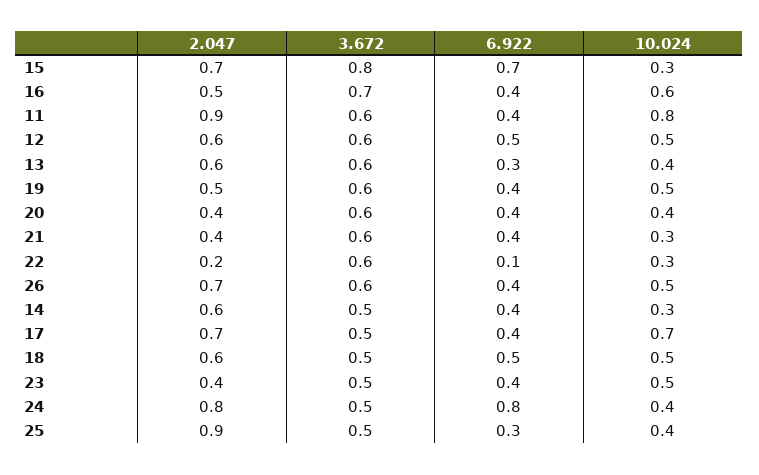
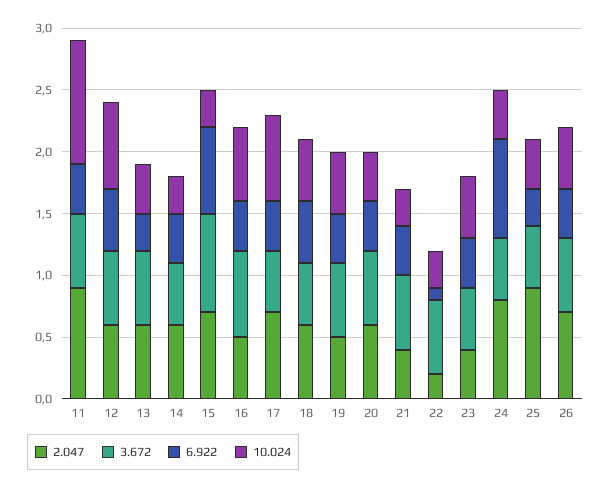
  {
    "2.047": {
      "15": 0.7,
      "16": 0.5,
      "11": 0.9,
      "12": 0.6,
      "13": 0.6,
      "19": 0.5,
-     "20": 0.4,
+     "20": 0.6,
      "21": 0.4,
      "22": 0.2,
      "26": 0.7,
      "14": 0.6,
      "17": 0.7,
      "18": 0.6,
      "23": 0.4,
      "24": 0.8,
      "25": 0.9
    },
    "3.672": {
      "15": 0.8,
      "16": 0.7,
      "11": 0.6,
      "12": 0.6,
      "13": 0.6,
      "19": 0.6,
      "20": 0.6,
      "21": 0.6,
      "22": 0.6,
      "26": 0.6,
      "14": 0.5,
      "17": 0.5,
      "18": 0.5,
      "23": 0.5,
      "24": 0.5,
      "25": 0.5
    },
    "6.922": {
      "15": 0.7,
      "16": 0.4,
      "11": 0.4,
      "12": 0.5,
      "13": 0.3,
      "19": 0.4,
      "20": 0.4,
      "21": 0.4,
      "22": 0.1,
      "26": 0.4,
      "14": 0.4,
      "17": 0.4,
      "18": 0.5,
      "23": 0.4,
      "24": 0.8,
      "25": 0.3
    },
    "10.024": {
      "15": 0.3,
      "16": 0.6,
-     "11": 0.8,
+     "11": 1,
-     "12": 0.5,
+     "12": 0.7,
      "13": 0.4,
      "19": 0.5,
      "20": 0.4,
      "21": 0.3,
      "22": 0.3,
      "26": 0.5,
      "14": 0.3,
      "17": 0.7,
      "18": 0.5,
      "23": 0.5,
      "24": 0.4,
      "25": 0.4
    }
  }

